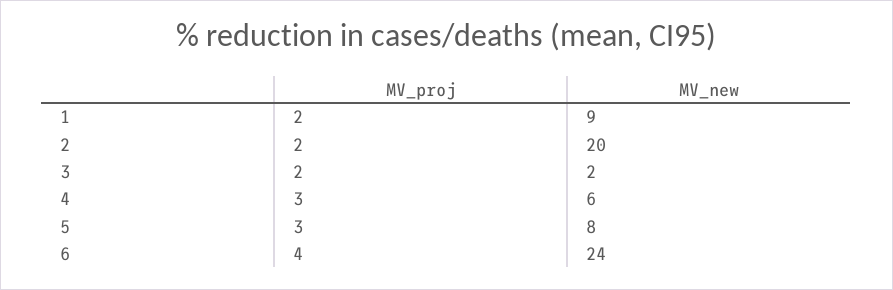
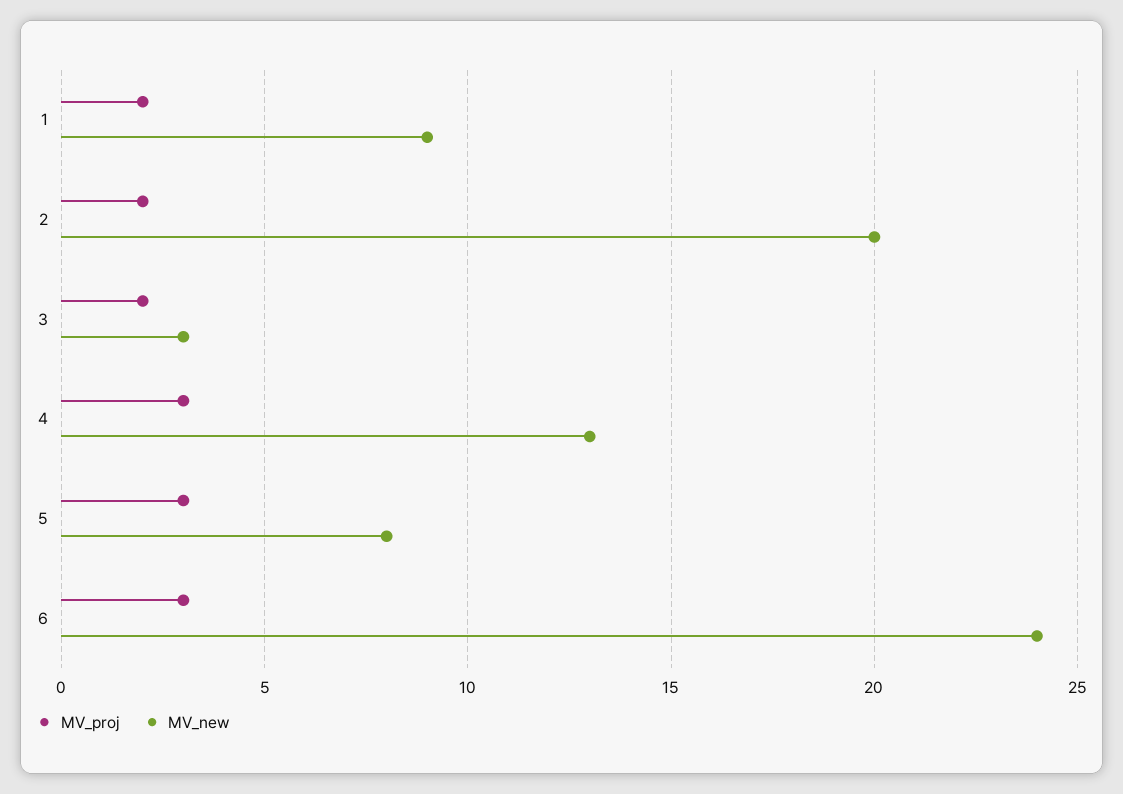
  {
    "MV_proj": {
      "1": 2,
      "2": 2,
      "3": 2,
      "4": 3,
      "5": 3,
-     "6": 4
+     "6": 3
    },
    "MV_new": {
      "1": 9,
      "2": 20,
-     "3": 2,
+     "3": 3,
-     "4": 6,
+     "4": 13,
      "5": 8,
      "6": 24
    }
  }

